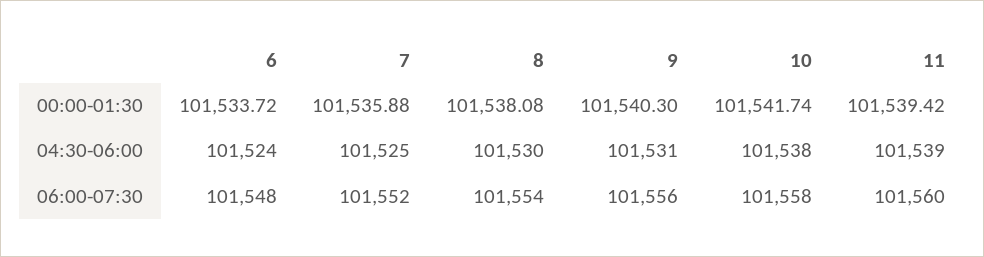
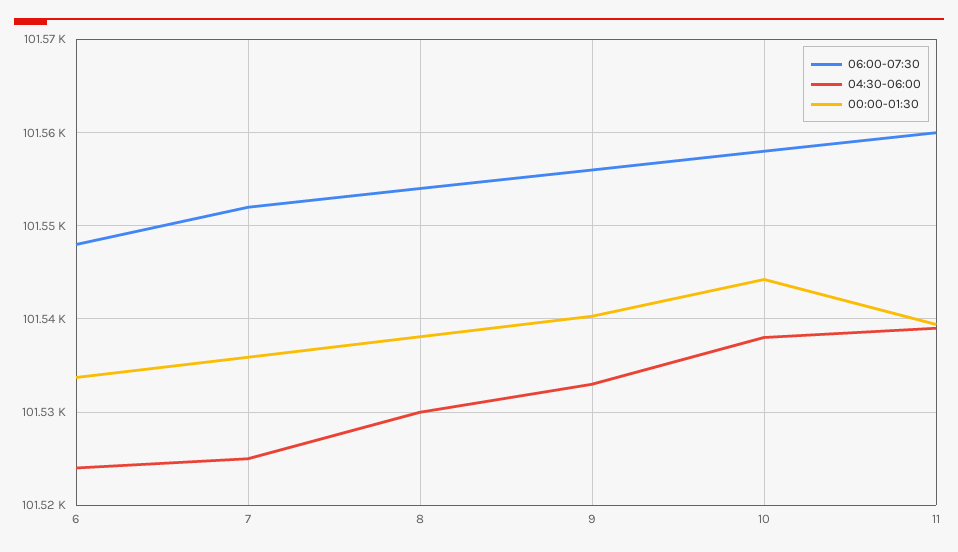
  {
    "00:00-01:30": {
      "6": 101533.72,
      "7": 101535.88,
      "8": 101538.08,
      "9": 101540.3,
-     "10": 101541.74,
+     "10": 101544,
      "11": 101539.42
    },
    "04:30-06:00": {
      "6": 101524,
      "7": 101525,
      "8": 101530,
-     "9": 101531,
+     "9": 101533,
      "10": 101538,
      "11": 101539
    },
    "06:00-07:30": {
      "6": 101548,
      "7": 101552,
      "8": 101554,
      "9": 101556,
      "10": 101558,
      "11": 101560
    }
  }

